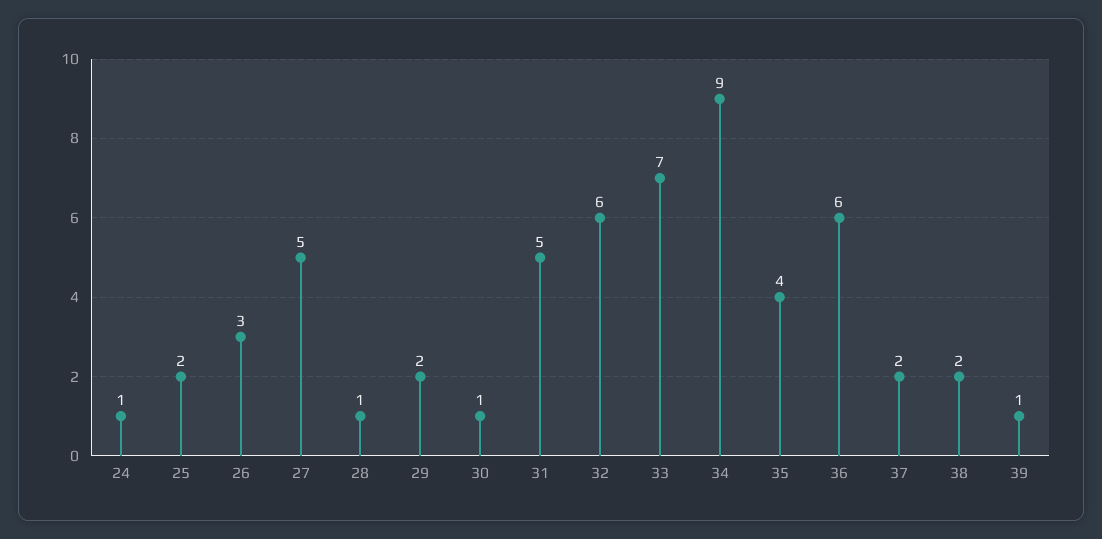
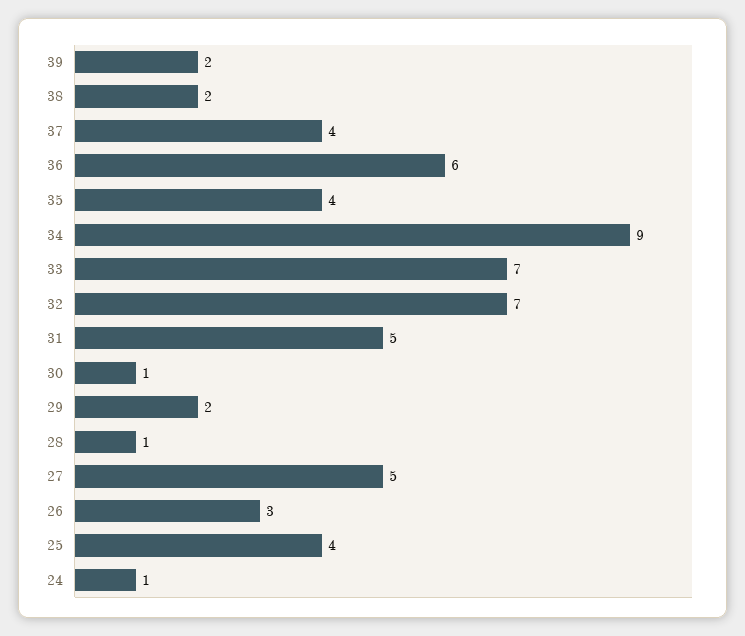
  {
    "24": 1,
-   "25": 2,
+   "25": 4,
    "26": 3,
    "27": 5,
    "28": 1,
    "29": 2,
    "30": 1,
    "31": 5,
-   "32": 6,
+   "32": 7,
    "33": 7,
    "34": 9,
    "35": 4,
    "36": 6,
-   "37": 2,
+   "37": 4,
    "38": 2,
-   "39": 1
+   "39": 2
  }

